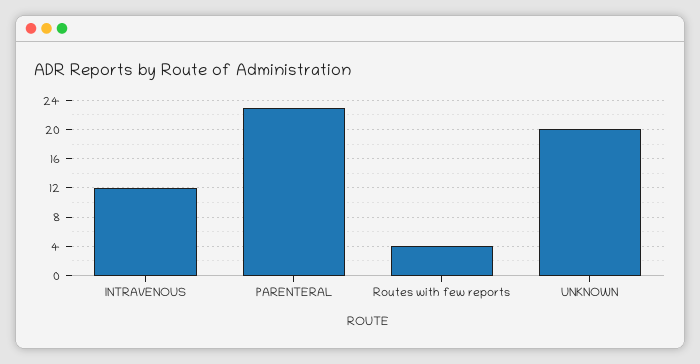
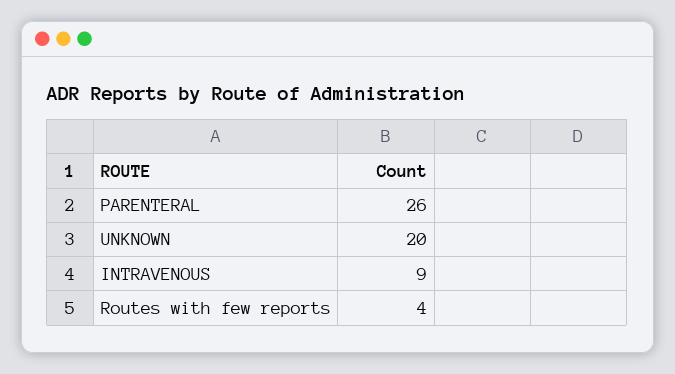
  {
-   "INTRAVENOUS": 12,
+   "INTRAVENOUS": 9,
-   "PARENTERAL": 23,
+   "PARENTERAL": 26,
    "Routes with few reports": 4,
    "UNKNOWN": 20
  }

